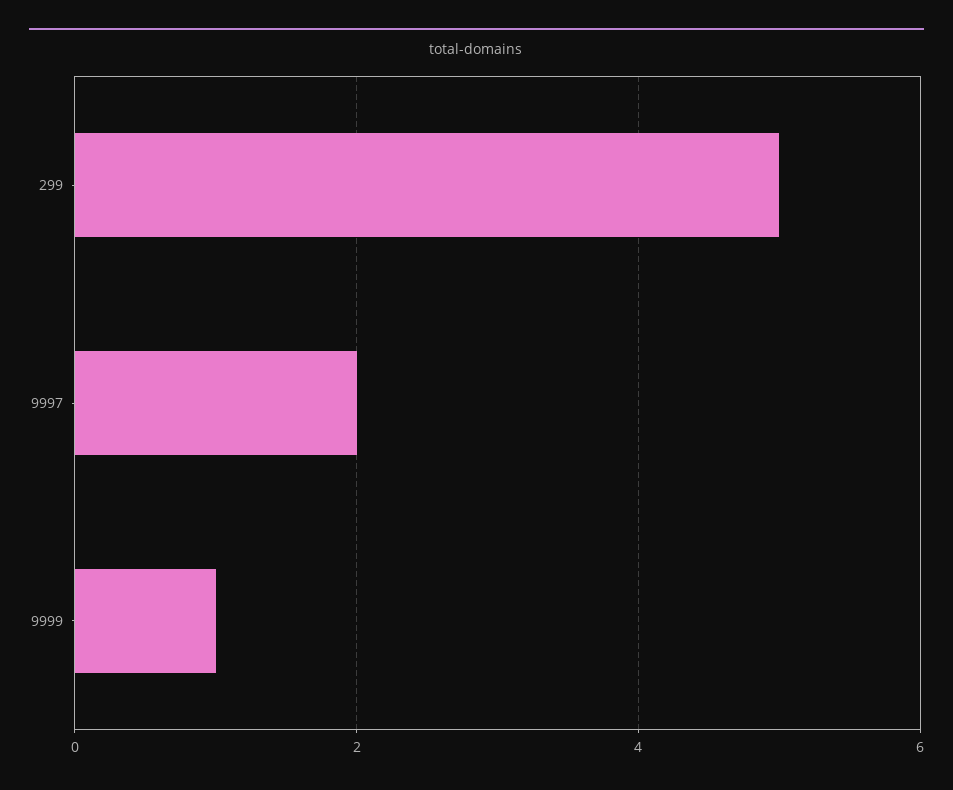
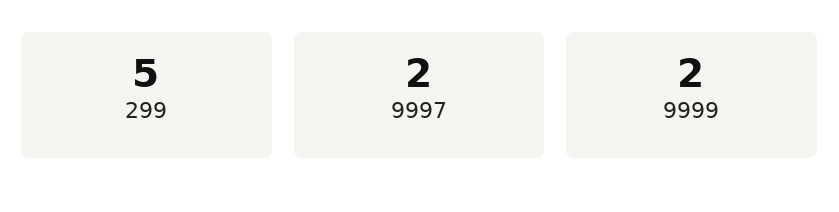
  {
    "299": 5,
    "9997": 2,
-   "9999": 1
+   "9999": 2
  }

